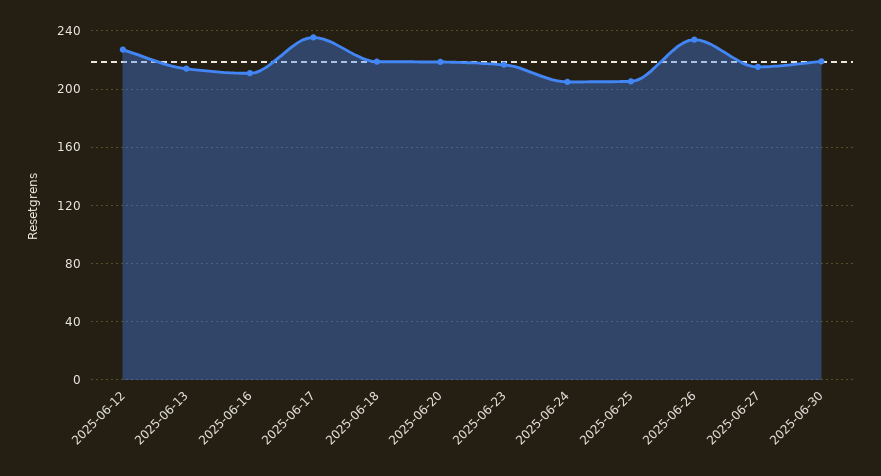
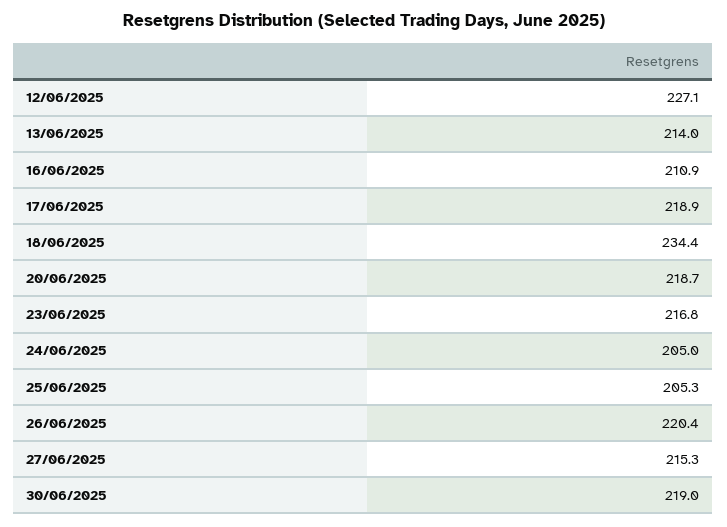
  {
    "2025-06-12": 227.1,
    "2025-06-13": 214,
    "2025-06-16": 210.9,
-   "2025-06-17": 235,
+   "2025-06-17": 218.9,
-   "2025-06-18": 220,
+   "2025-06-18": 234.4,
    "2025-06-20": 218.7,
    "2025-06-23": 216.8,
    "2025-06-24": 205,
    "2025-06-25": 205.3,
-   "2025-06-26": 235,
+   "2025-06-26": 220.4,
    "2025-06-27": 215.3,
    "2025-06-30": 219
  }

